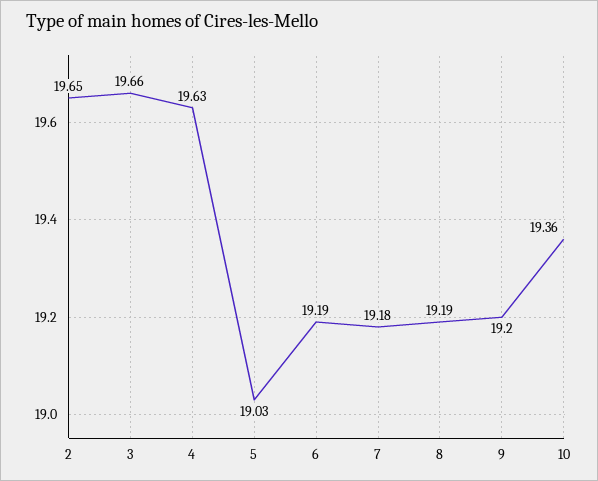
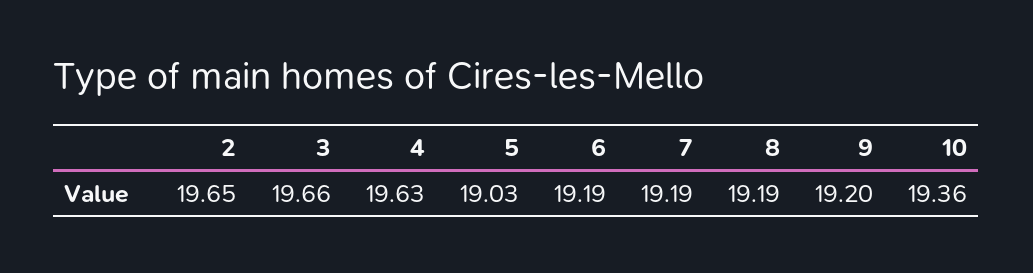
  {
    "2": 19.65,
    "3": 19.66,
    "4": 19.63,
    "5": 19.03,
    "6": 19.19,
-   "7": 19.18,
+   "7": 19.19,
    "8": 19.19,
    "9": 19.2,
    "10": 19.36
  }

